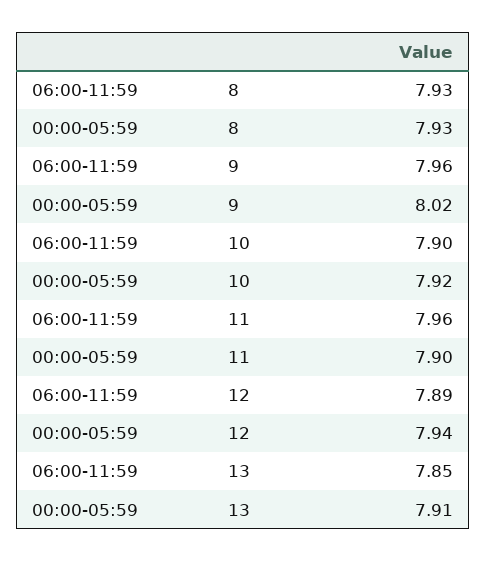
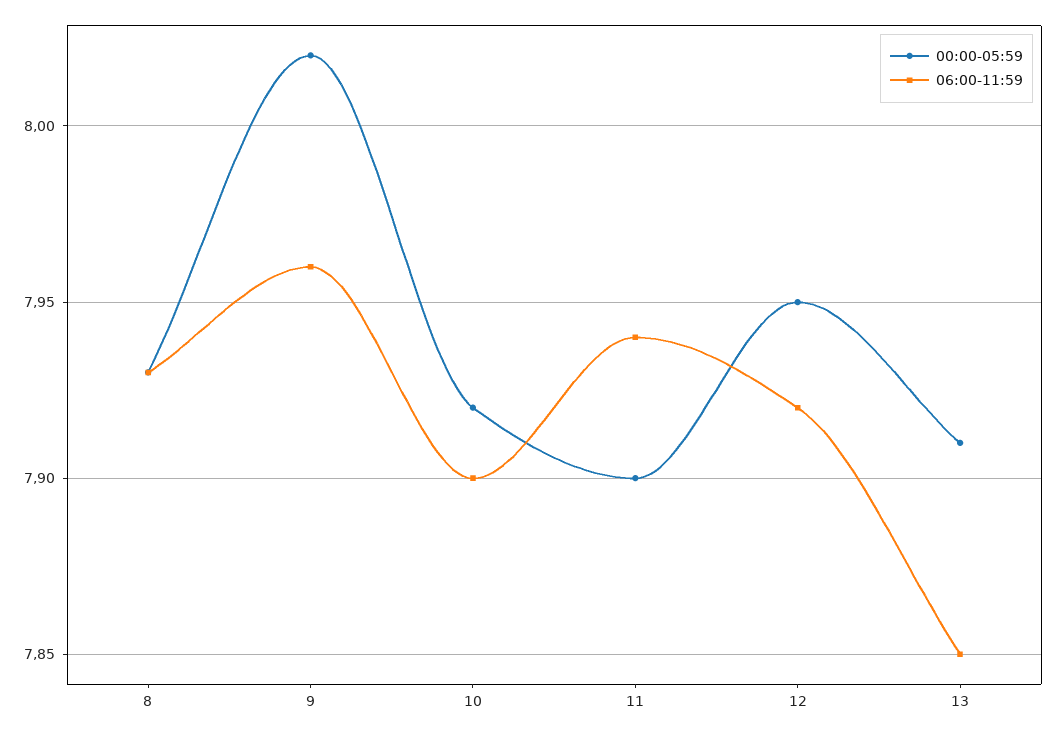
  {
    "06:00-11:59": {
      "8": 7.93,
      "9": 7.96,
      "10": 7.9,
-     "11": 7.96,
+     "11": 7.94,
-     "12": 7.89,
+     "12": 7.92,
      "13": 7.85
    },
    "00:00-05:59": {
      "8": 7.93,
      "9": 8.02,
      "10": 7.92,
      "11": 7.9,
-     "12": 7.94,
+     "12": 7.95,
      "13": 7.91
    }
  }

